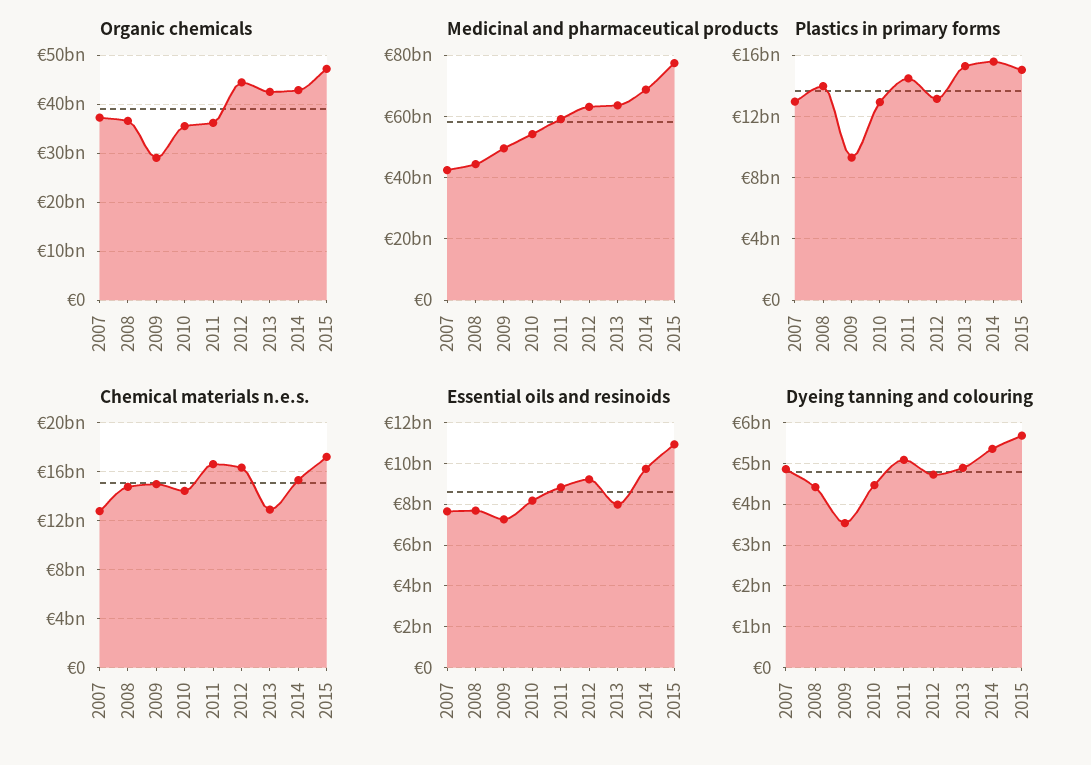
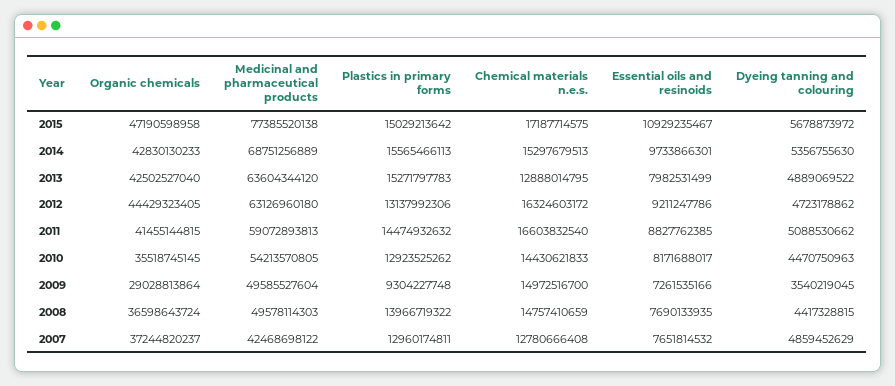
  {
    "Organic chemicals": {
      "2007": 37244820237,
      "2008": 36598643724,
      "2009": 29028813864,
      "2010": 35518745145,
-     "2011": 36000000000,
+     "2011": 41455144815,
      "2012": 44429323405,
      "2013": 42502527040,
      "2014": 42830130233,
      "2015": 47190598958
    },
    "Medicinal and pharmaceutical products": {
      "2007": 42468698122,
-     "2008": 44000000000,
+     "2008": 49578114303,
      "2009": 49585527604,
      "2010": 54213570805,
      "2011": 59072893813,
      "2012": 63126960180,
      "2013": 63604344120,
      "2014": 68751256889,
      "2015": 77385520138
    },
    "Plastics in primary forms": {
      "2007": 12960174811,
      "2008": 13966719322,
      "2009": 9304227748,
      "2010": 12923525262,
      "2011": 14474932632,
      "2012": 13137992306,
      "2013": 15271797783,
      "2014": 15565466113,
      "2015": 15029213642
    },
    "Chemical materials n.e.s.": {
      "2007": 12780666408,
      "2008": 14757410659,
      "2009": 14972516700,
      "2010": 14430621833,
      "2011": 16603832540,
      "2012": 16324603172,
      "2013": 12888014795,
      "2014": 15297679513,
      "2015": 17187714575
    },
    "Essential oils and resinoids": {
      "2007": 7651814532,
      "2008": 7690133935,
      "2009": 7261535166,
      "2010": 8171688017,
      "2011": 8827762385,
      "2012": 9211247786,
      "2013": 7982531499,
      "2014": 9733866301,
      "2015": 10929235467
    },
    "Dyeing tanning and colouring": {
      "2007": 4859452629,
      "2008": 4417328815,
      "2009": 3540219045,
      "2010": 4470750963,
      "2011": 5088530662,
      "2012": 4723178862,
      "2013": 4889069522,
      "2014": 5356755630,
      "2015": 5678873972
    }
  }

